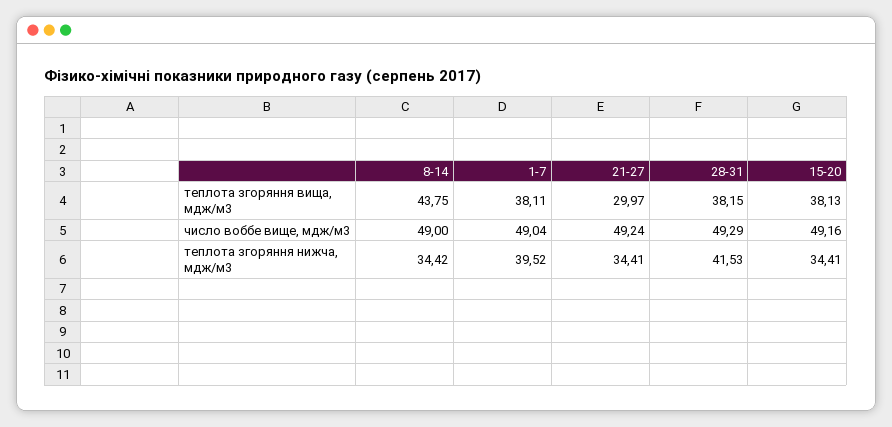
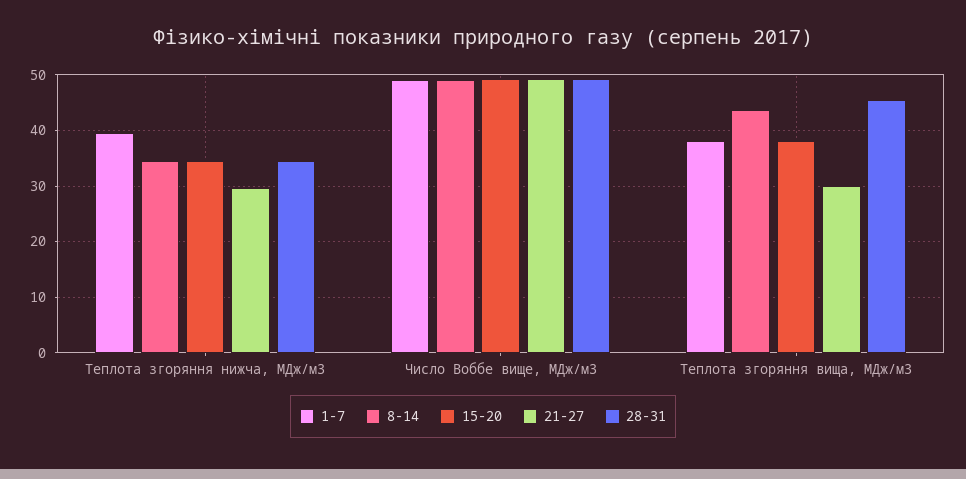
  {
    "8-14": {
      "теплота згоряння вища, мдж/м3": 43.75,
      "число воббе вище, мдж/м3": 49,
      "теплота згоряння нижча, мдж/м3": 34.42
    },
    "1-7": {
      "теплота згоряння вища, мдж/м3": 38.11,
      "число воббе вище, мдж/м3": 49.04,
      "теплота згоряння нижча, мдж/м3": 39.52
    },
    "21-27": {
      "теплота згоряння вища, мдж/м3": 29.97,
      "число воббе вище, мдж/м3": 49.24,
-     "теплота згоряння нижча, мдж/м3": 34.41
+     "теплота згоряння нижча, мдж/м3": 30
    },
    "28-31": {
-     "теплота згоряння вища, мдж/м3": 38.15,
+     "теплота згоряння вища, мдж/м3": 46,
      "число воббе вище, мдж/м3": 49.29,
-     "теплота згоряння нижча, мдж/м3": 41.53
+     "теплота згоряння нижча, мдж/м3": 34
    },
    "15-20": {
      "теплота згоряння вища, мдж/м3": 38.13,
      "число воббе вище, мдж/м3": 49.16,
      "теплота згоряння нижча, мдж/м3": 34.41
    }
  }

